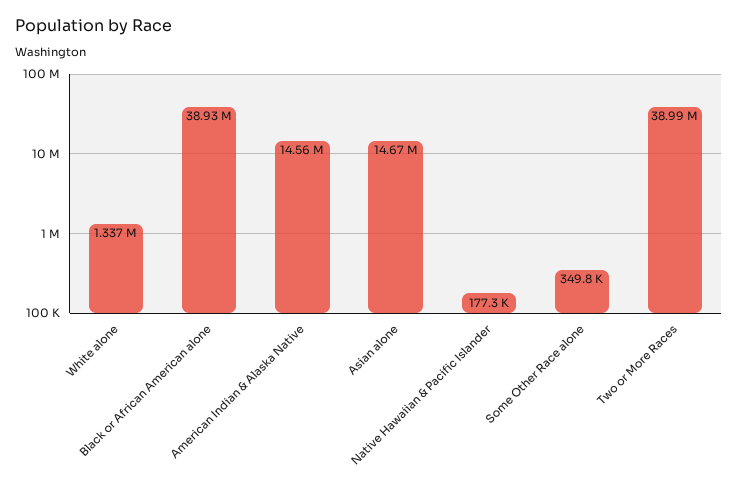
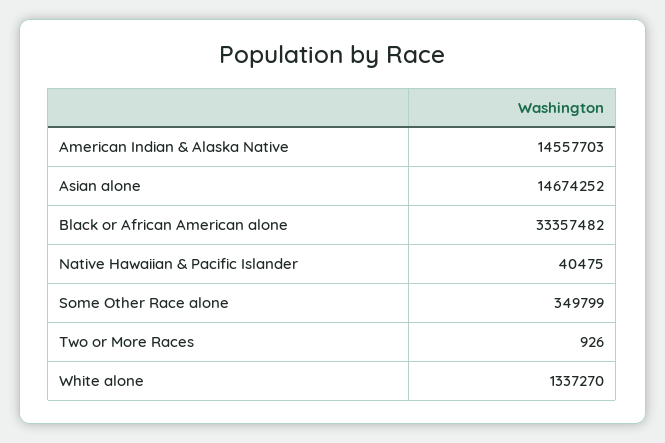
  {
    "White alone": 1337270,
-   "Black or African American alone": 38930000,
+   "Black or African American alone": 33357482,
    "American Indian & Alaska Native": 14557703,
    "Asian alone": 14674252,
-   "Native Hawaiian & Pacific Islander": 177300,
+   "Native Hawaiian & Pacific Islander": 40475,
    "Some Other Race alone": 349799,
-   "Two or More Races": 38990000
+   "Two or More Races": 926
  }

